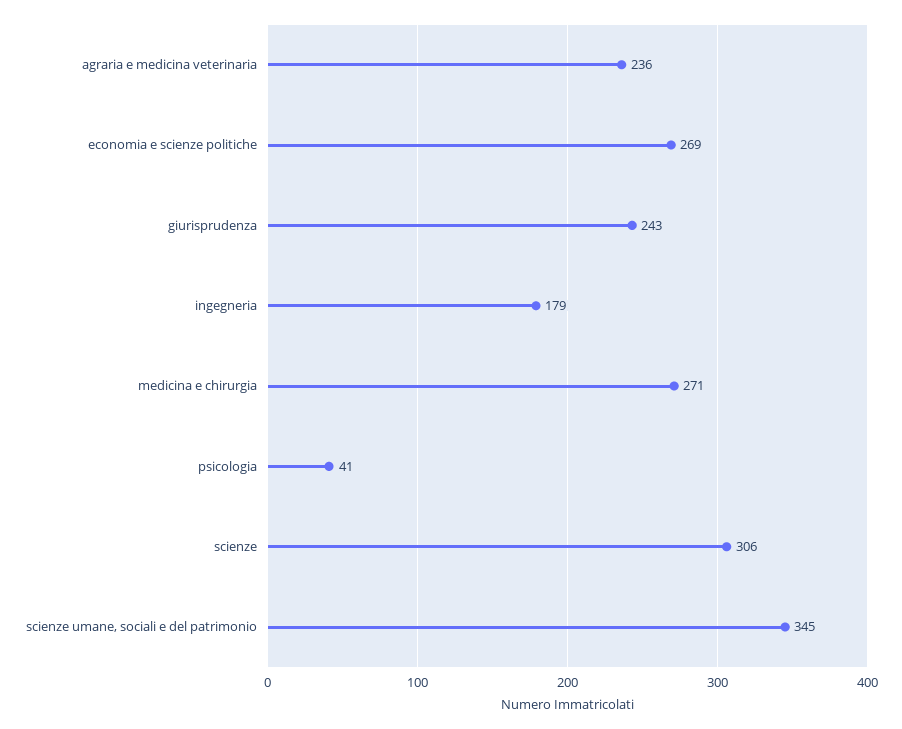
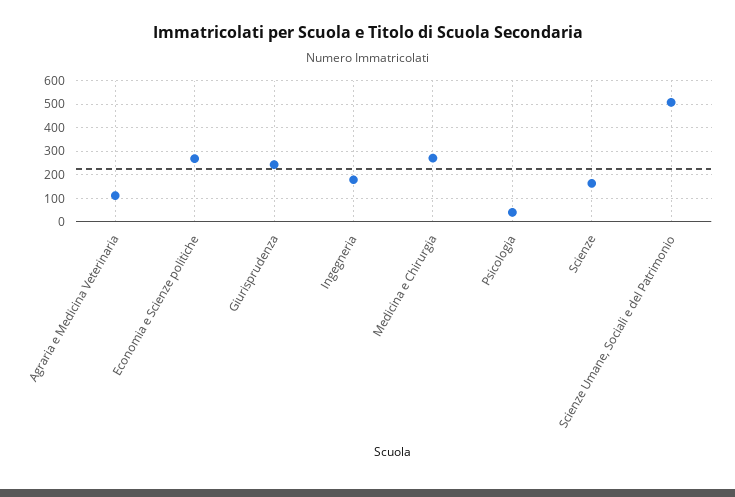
  {
-   "agraria e medicina veterinaria": 236,
+   "agraria e medicina veterinaria": 100,
    "economia e scienze politiche": 269,
    "giurisprudenza": 243,
    "ingegneria": 179,
    "medicina e chirurgia": 271,
    "psicologia": 41,
-   "scienze": 306,
+   "scienze": 150,
-   "scienze umane, sociali e del patrimonio": 345
+   "scienze umane, sociali e del patrimonio": 500
  }

